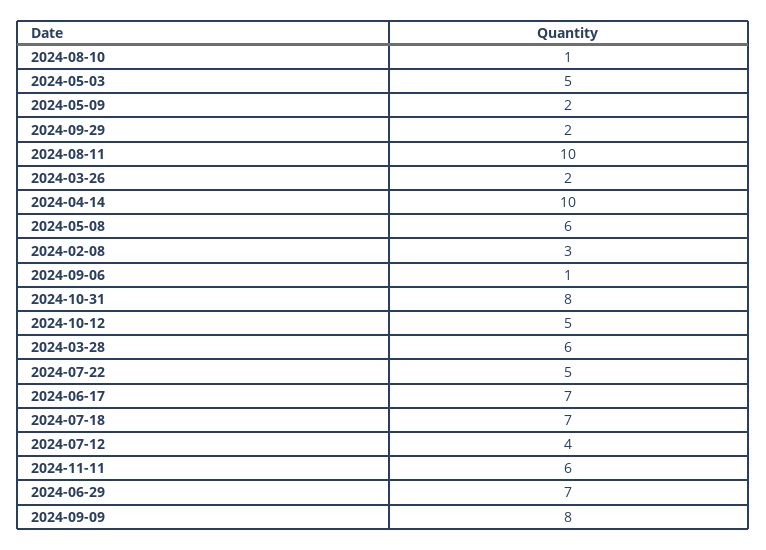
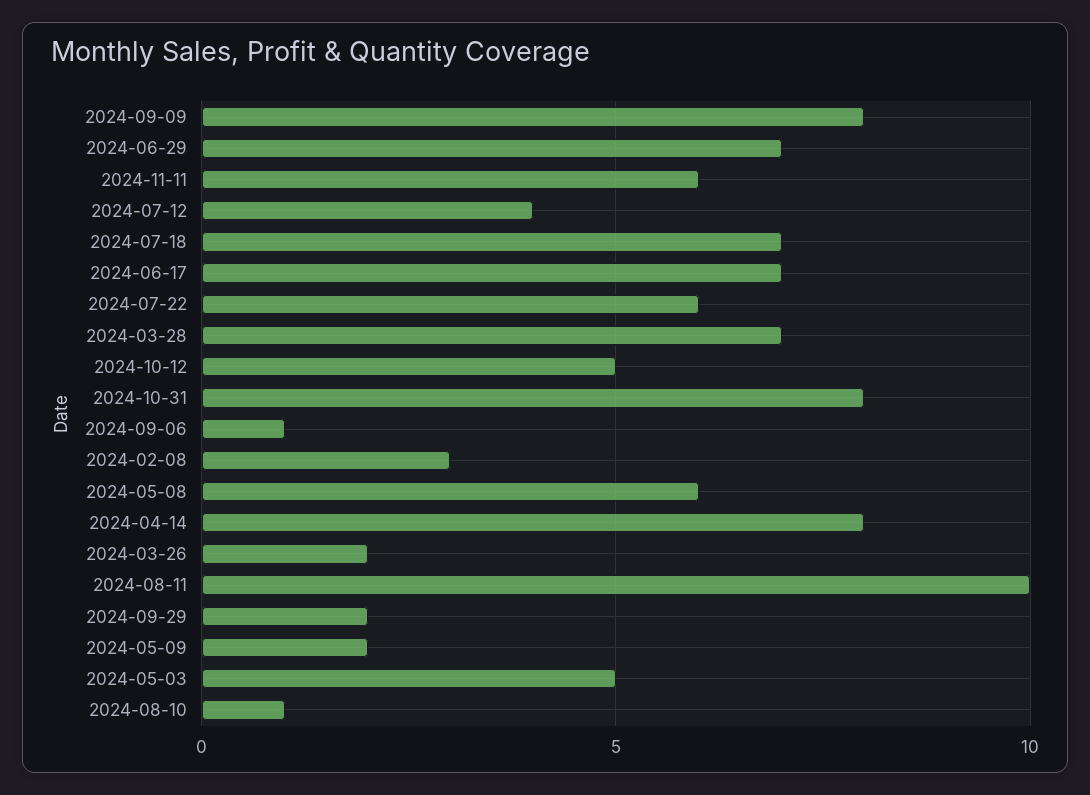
  {
    "2024-08-10": 1,
    "2024-05-03": 5,
    "2024-05-09": 2,
    "2024-09-29": 2,
    "2024-08-11": 10,
    "2024-03-26": 2,
-   "2024-04-14": 10,
+   "2024-04-14": 8,
    "2024-05-08": 6,
    "2024-02-08": 3,
    "2024-09-06": 1,
    "2024-10-31": 8,
    "2024-10-12": 5,
-   "2024-03-28": 6,
+   "2024-03-28": 7,
-   "2024-07-22": 5,
+   "2024-07-22": 6,
    "2024-06-17": 7,
    "2024-07-18": 7,
    "2024-07-12": 4,
    "2024-11-11": 6,
    "2024-06-29": 7,
    "2024-09-09": 8
  }

